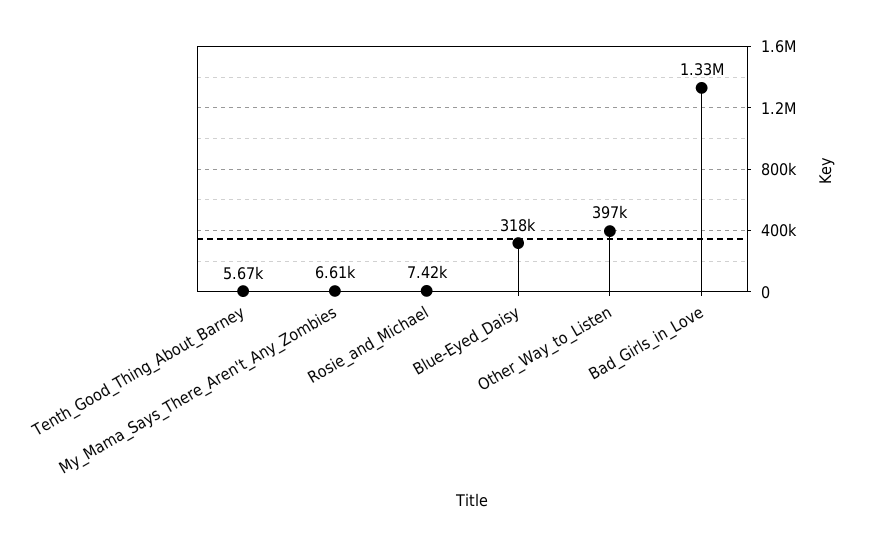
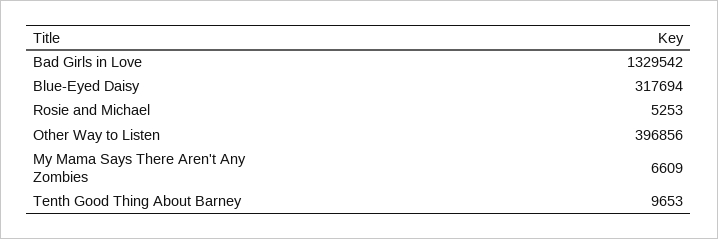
  {
-   "Tenth_Good_Thing_About_Barney": 5670,
+   "Tenth_Good_Thing_About_Barney": 9653,
    "My_Mama_Says_There_Aren't_Any_Zombies": 6609,
-   "Rosie_and_Michael": 7420,
+   "Rosie_and_Michael": 5253,
    "Blue-Eyed_Daisy": 317694,
    "Other_Way_to_Listen": 396856,
    "Bad_Girls_in_Love": 1329542
  }

